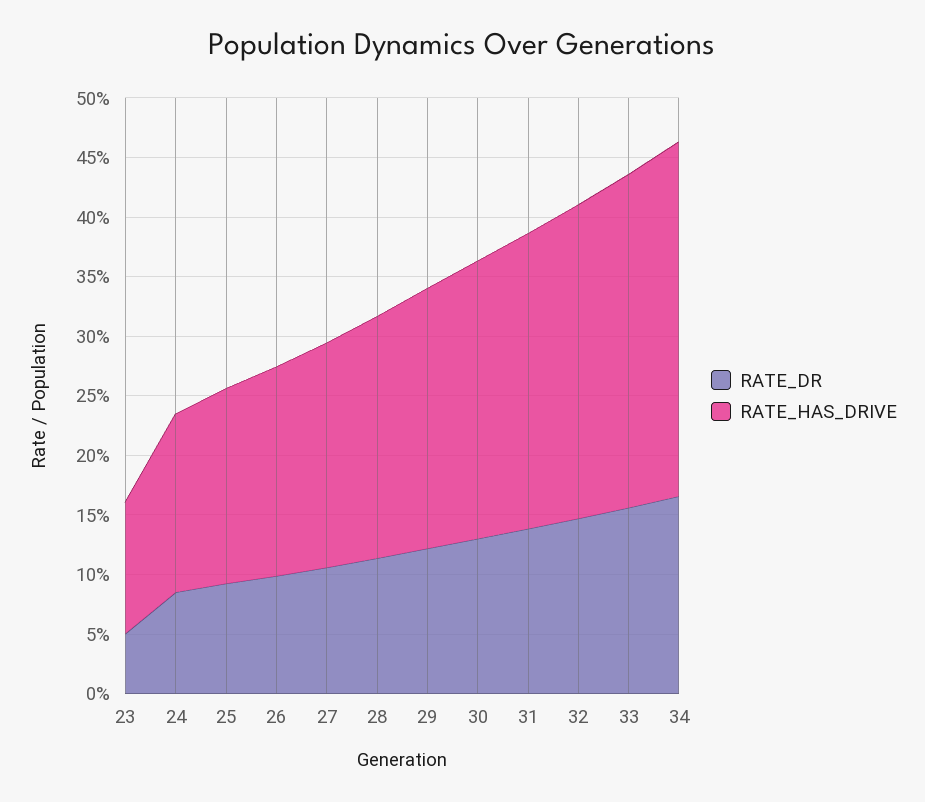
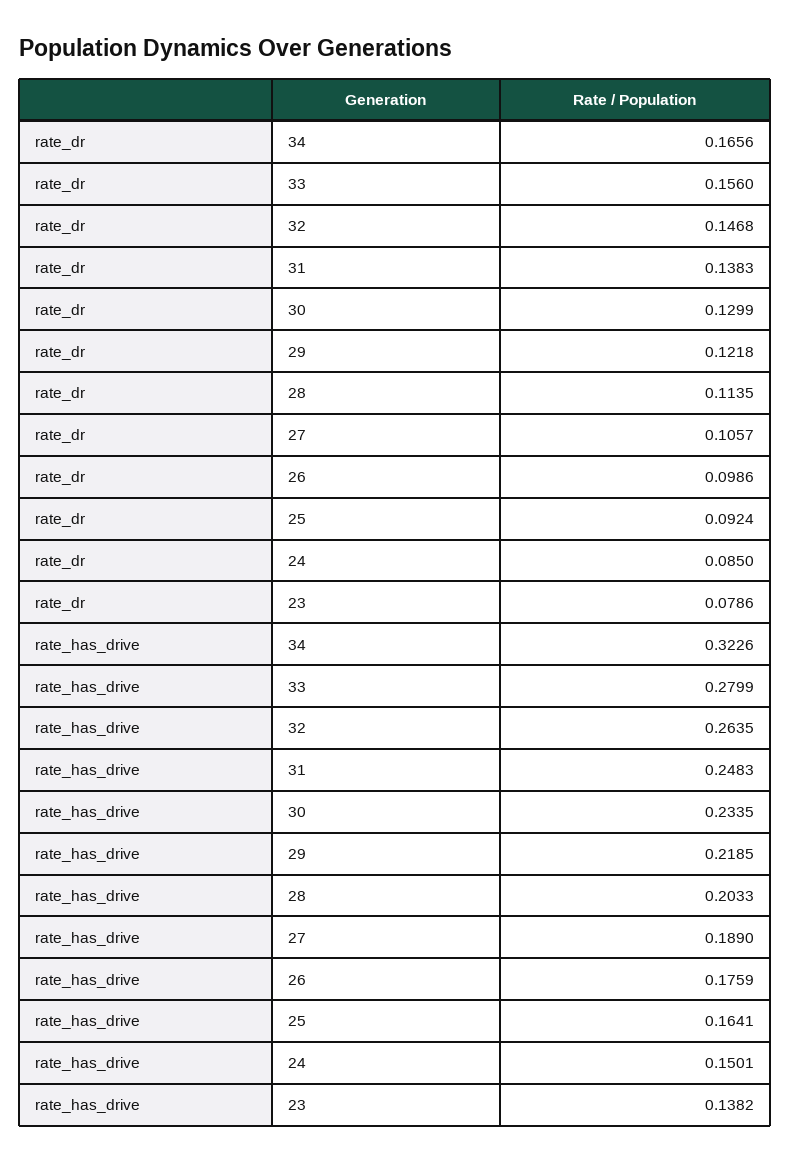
  {
    "RATE_DR": {
-     "23": 0.05,
+     "23": 0.0786,
      "24": 0.085,
      "25": 0.0924,
      "26": 0.0986,
      "27": 0.1057,
      "28": 0.1135,
      "29": 0.1218,
      "30": 0.1299,
      "31": 0.1383,
      "32": 0.1468,
      "33": 0.156,
      "34": 0.1656
    },
    "RATE_HAS_DRIVE": {
-     "23": 0.11,
+     "23": 0.1382,
      "24": 0.1501,
      "25": 0.1641,
      "26": 0.1759,
      "27": 0.189,
      "28": 0.2033,
      "29": 0.2185,
      "30": 0.2335,
      "31": 0.2483,
      "32": 0.2635,
      "33": 0.2799,
-     "34": 0.3
+     "34": 0.3226
    }
  }

